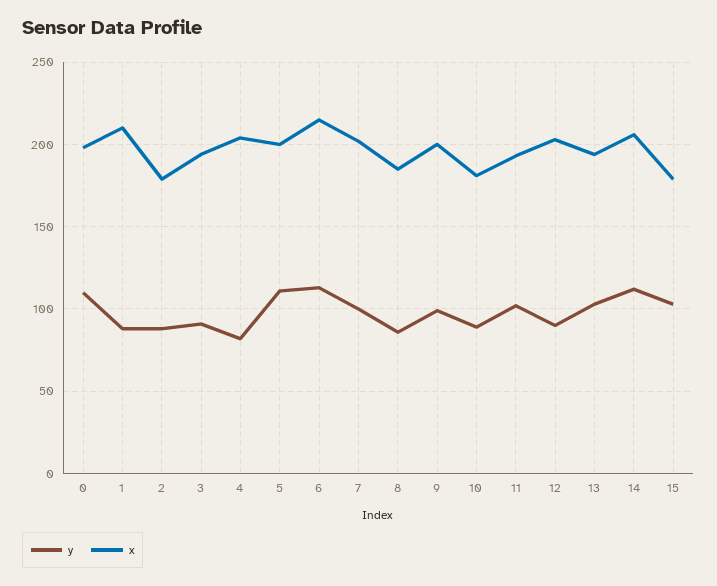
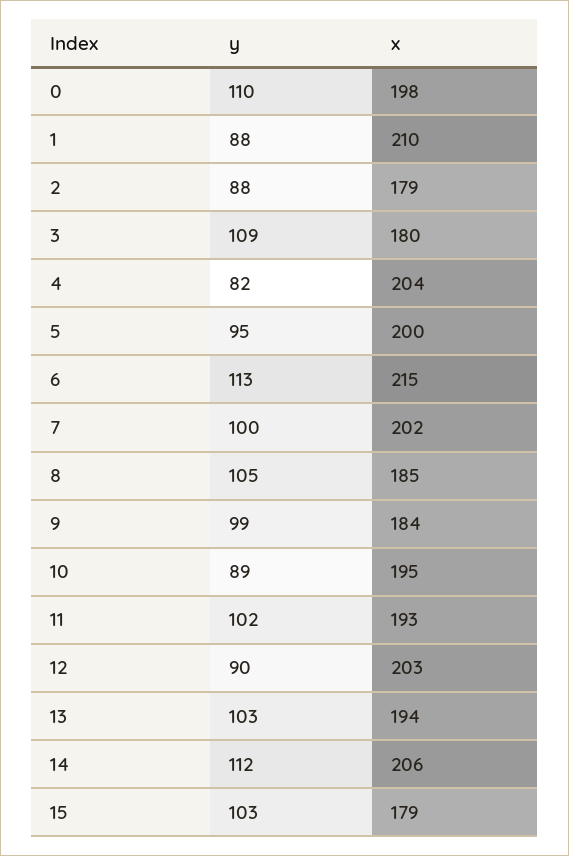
  {
    "y": {
      "0": 110,
      "1": 88,
      "2": 88,
-     "3": 90,
+     "3": 109,
      "4": 82,
-     "5": 110,
+     "5": 95,
      "6": 113,
      "7": 100,
-     "8": 85,
+     "8": 105,
      "9": 99,
      "10": 89,
      "11": 102,
      "12": 90,
      "13": 103,
      "14": 112,
      "15": 103
    },
    "x": {
      "0": 198,
      "1": 210,
      "2": 179,
-     "3": 195,
+     "3": 180,
      "4": 204,
      "5": 200,
      "6": 215,
      "7": 202,
      "8": 185,
-     "9": 200,
+     "9": 184,
-     "10": 180,
+     "10": 195,
      "11": 193,
      "12": 203,
      "13": 194,
      "14": 206,
      "15": 179
    }
  }

